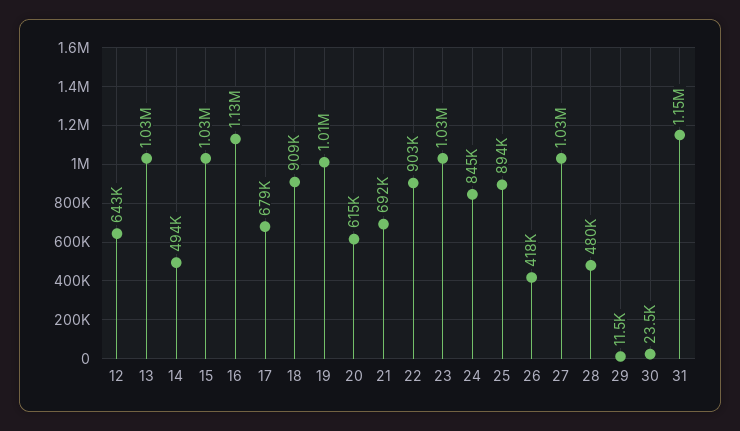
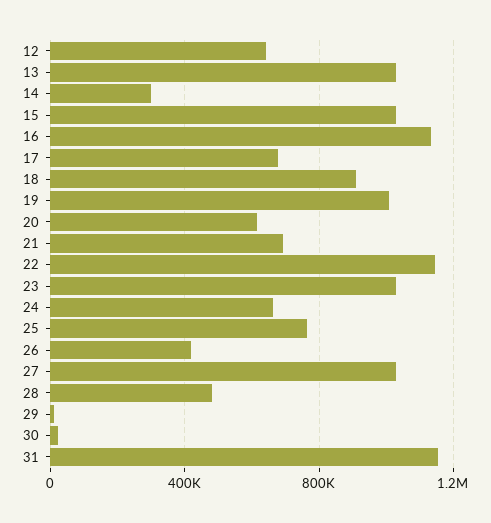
  {
    "12": 643000,
    "13": 1030000,
-   "14": 494000,
+   "14": 300000,
    "15": 1030000,
    "16": 1130000,
    "17": 679000,
    "18": 909000,
    "19": 1010000,
    "20": 615000,
    "21": 692000,
-   "22": 903000,
+   "22": 1150000,
    "23": 1030000,
-   "24": 845000,
+   "24": 650000,
-   "25": 894000,
+   "25": 750000,
    "26": 418000,
    "27": 1030000,
    "28": 480000,
    "29": 11500,
    "30": 23500,
    "31": 1150000
  }

